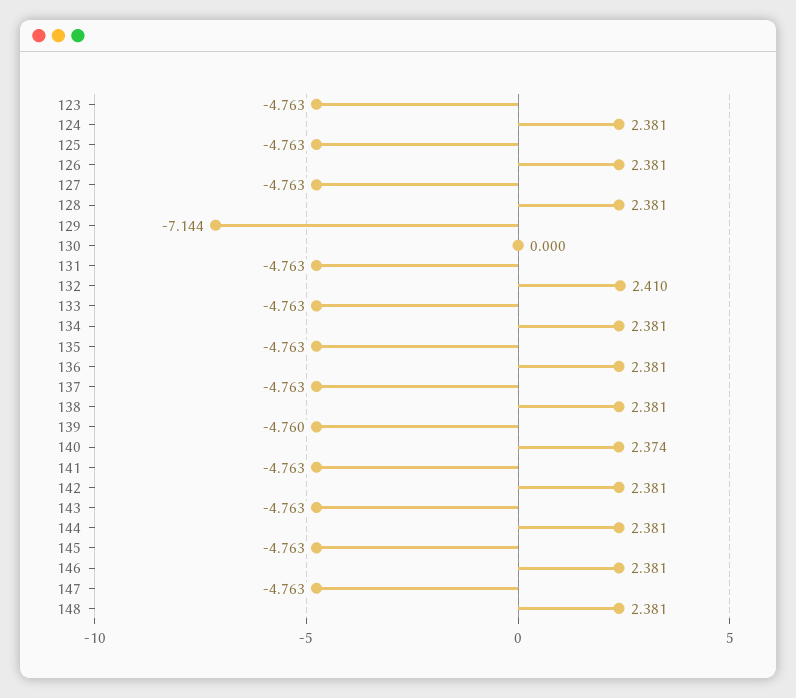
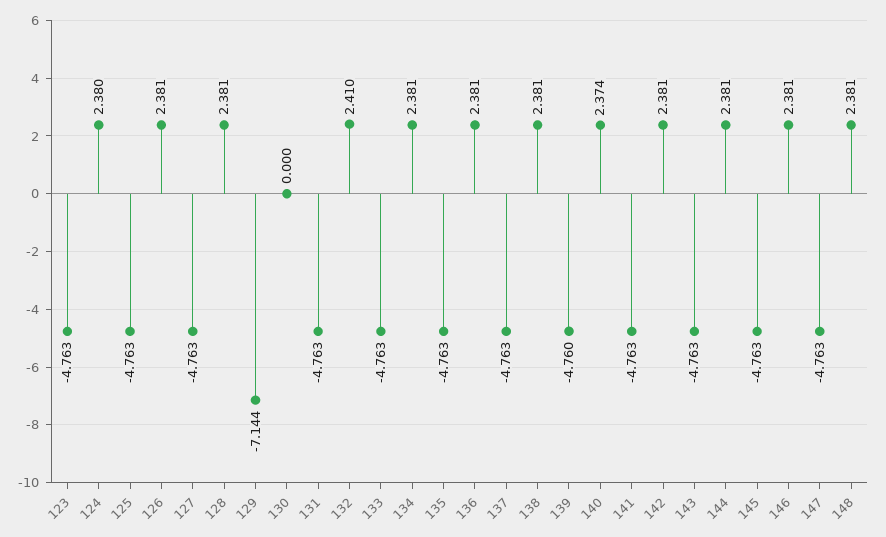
  {
    "123": -4.763,
-   "124": 2.381,
+   "124": 2.38,
    "125": -4.763,
    "126": 2.381,
    "127": -4.763,
    "128": 2.381,
    "129": -7.144,
    "130": 0,
    "131": -4.763,
    "132": 2.41,
    "133": -4.763,
    "134": 2.381,
    "135": -4.763,
    "136": 2.381,
    "137": -4.763,
    "138": 2.381,
    "139": -4.76,
    "140": 2.374,
    "141": -4.763,
    "142": 2.381,
    "143": -4.763,
    "144": 2.381,
    "145": -4.763,
    "146": 2.381,
    "147": -4.763,
    "148": 2.381
  }

